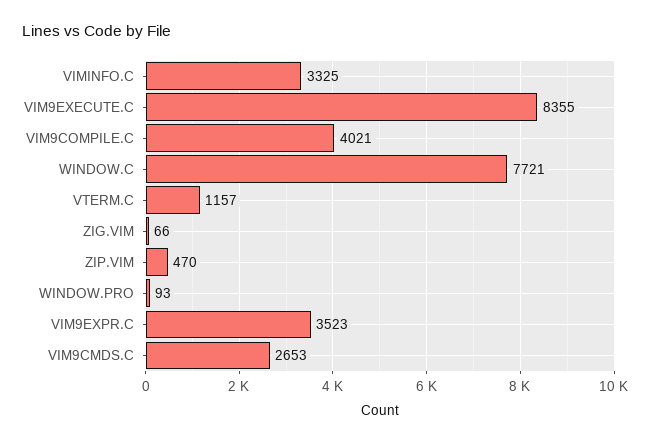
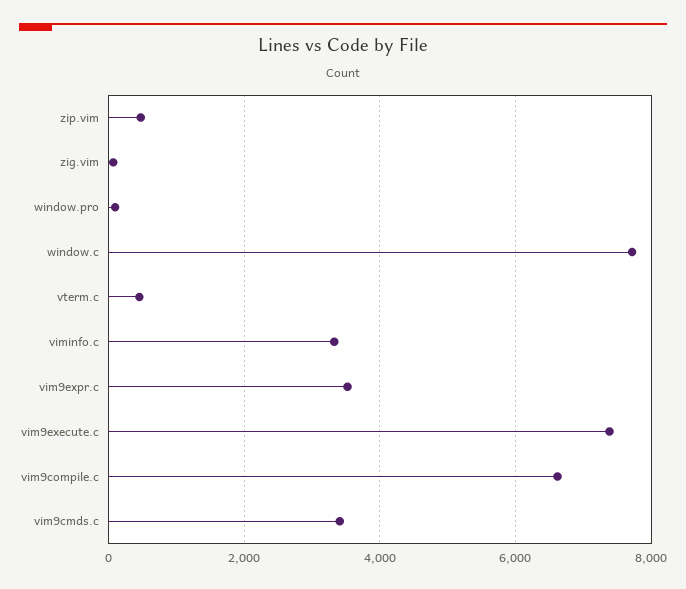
  {
    "VIMINFO.C": 3325,
-   "VIM9EXECUTE.C": 8355,
+   "VIM9EXECUTE.C": 7400,
-   "VIM9COMPILE.C": 4021,
+   "VIM9COMPILE.C": 6600,
    "WINDOW.C": 7721,
-   "VTERM.C": 1157,
+   "VTERM.C": 400,
    "ZIG.VIM": 66,
    "ZIP.VIM": 470,
    "WINDOW.PRO": 93,
    "VIM9EXPR.C": 3523,
-   "VIM9CMDS.C": 2653
+   "VIM9CMDS.C": 3400
  }

